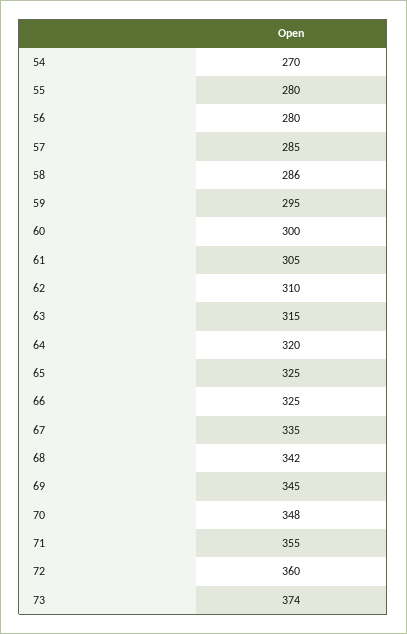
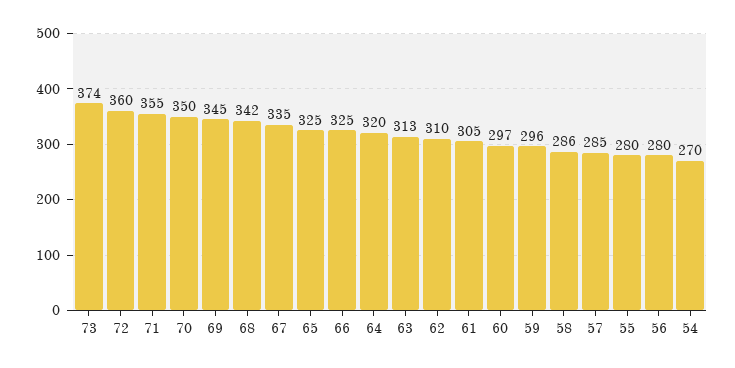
  {
    "54": 270,
    "55": 280,
    "56": 280,
    "57": 285,
    "58": 286,
-   "59": 295,
+   "59": 296,
-   "60": 300,
+   "60": 297,
    "61": 305,
    "62": 310,
-   "63": 315,
+   "63": 313,
    "64": 320,
    "65": 325,
    "66": 325,
    "67": 335,
    "68": 342,
    "69": 345,
-   "70": 348,
+   "70": 350,
    "71": 355,
    "72": 360,
    "73": 374
  }

